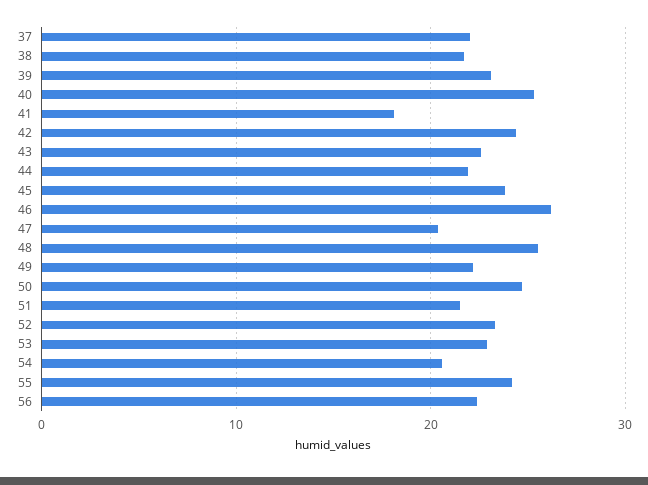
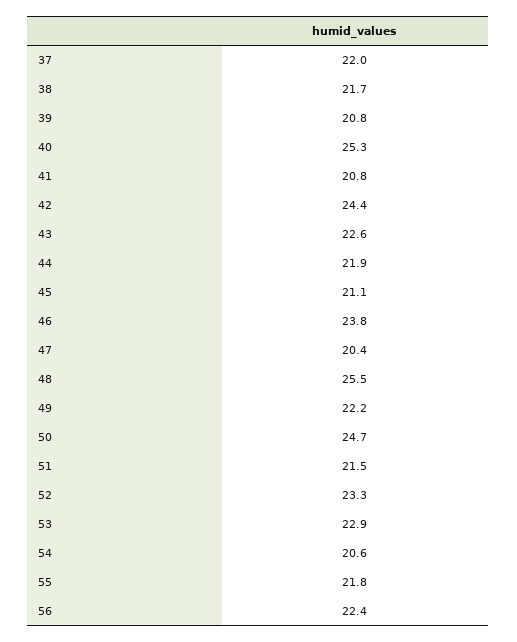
  {
    "37": 22,
    "38": 21.7,
-   "39": 23,
+   "39": 20.8,
    "40": 25.3,
-   "41": 18,
+   "41": 20.8,
    "42": 24.4,
    "43": 22.6,
    "44": 21.9,
-   "45": 24,
+   "45": 21.1,
-   "46": 26,
+   "46": 23.8,
    "47": 20.4,
    "48": 25.5,
    "49": 22.2,
    "50": 24.7,
    "51": 21.5,
    "52": 23.3,
    "53": 22.9,
    "54": 20.6,
-   "55": 24,
+   "55": 21.8,
    "56": 22.4
  }

